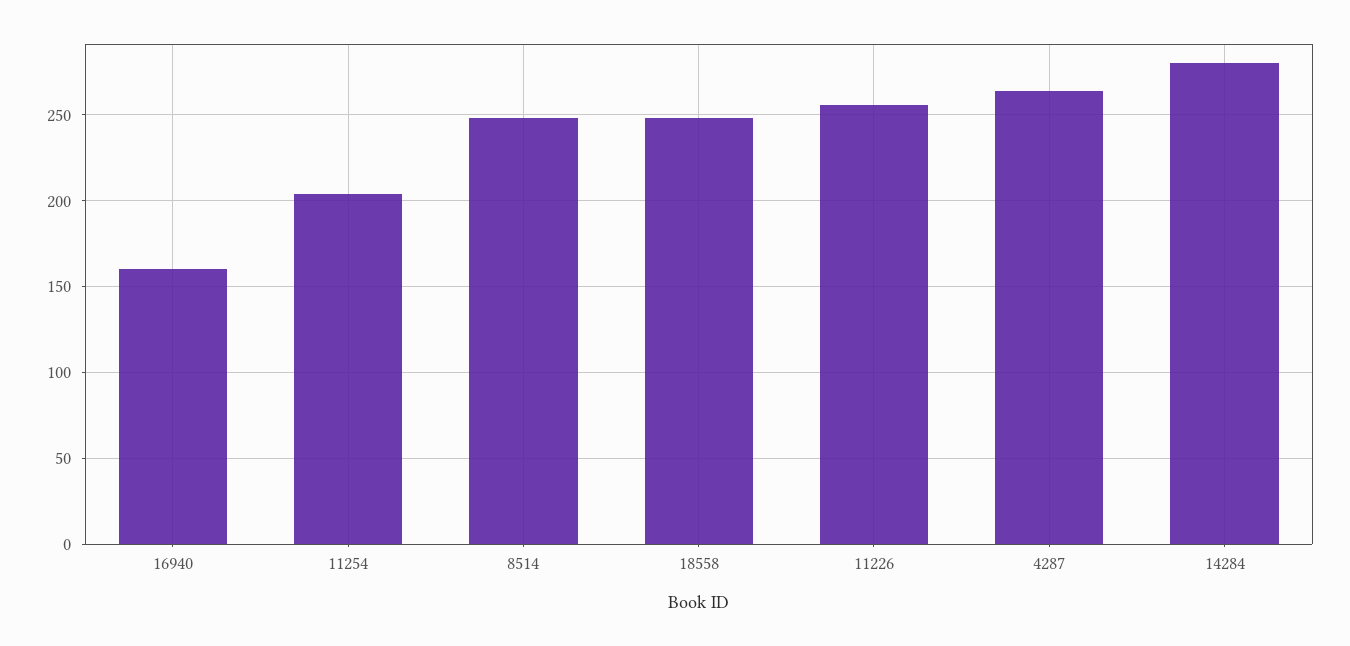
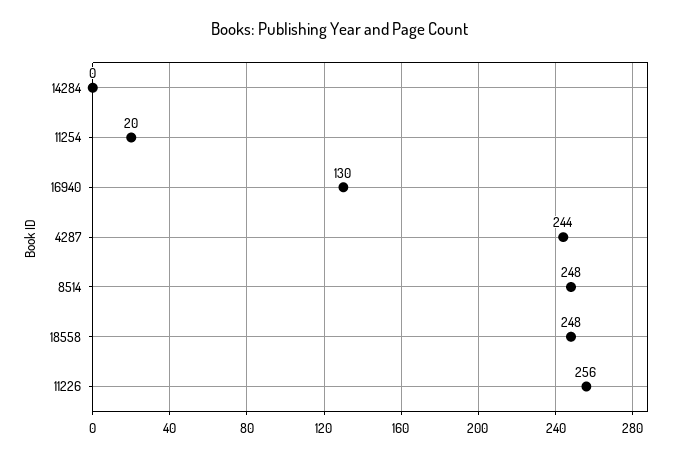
  {
-   "16940": 160,
+   "16940": 130,
-   "11254": 205,
+   "11254": 20,
    "8514": 248,
    "18558": 248,
    "11226": 256,
-   "4287": 265,
+   "4287": 244,
-   "14284": 280
+   "14284": 0
  }

